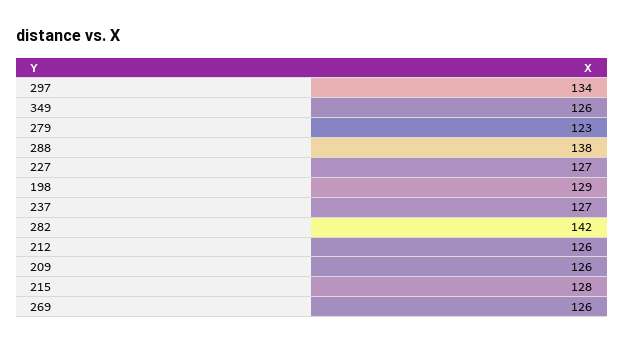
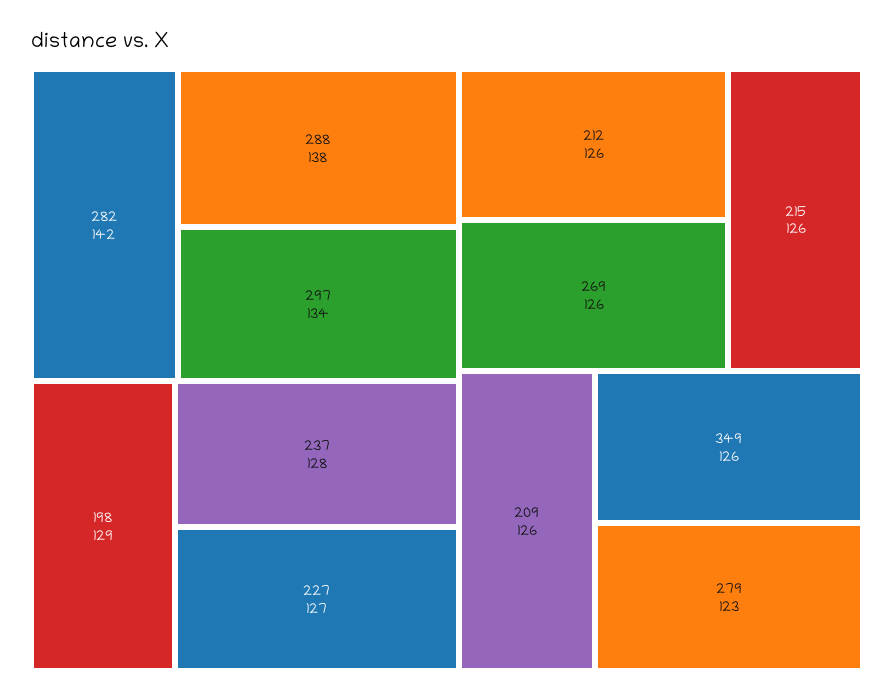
  {
    "297": 134,
    "349": 126,
    "279": 123,
    "288": 138,
    "227": 127,
    "198": 129,
-   "237": 127,
+   "237": 128,
    "282": 142,
    "212": 126,
    "209": 126,
-   "215": 128,
+   "215": 126,
    "269": 126
  }

